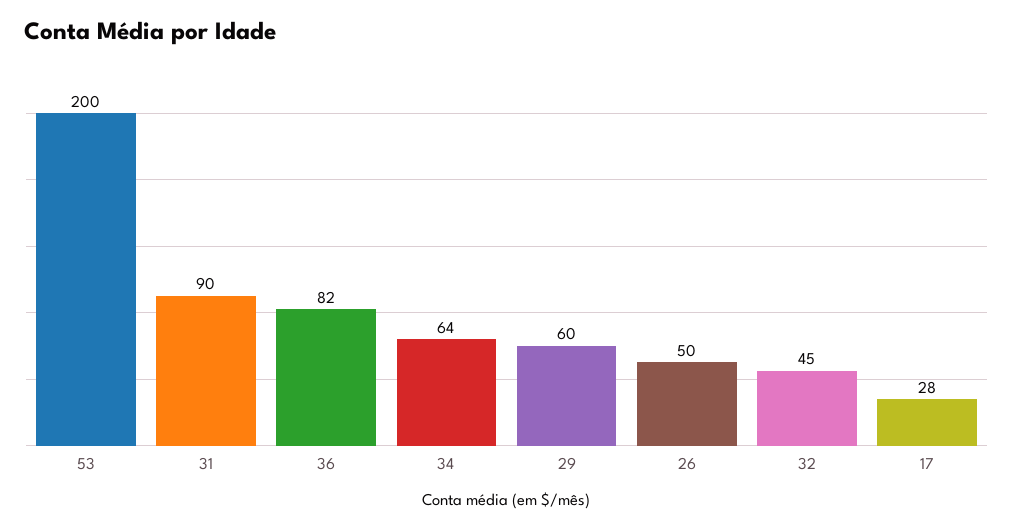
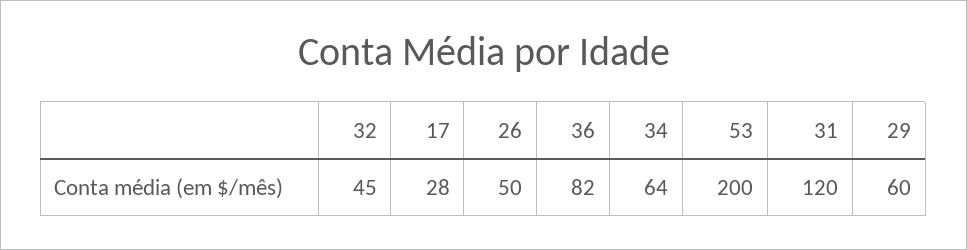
  {
    "53": 200,
-   "31": 90,
+   "31": 120,
    "36": 82,
    "34": 64,
    "29": 60,
    "26": 50,
    "32": 45,
    "17": 28
  }

